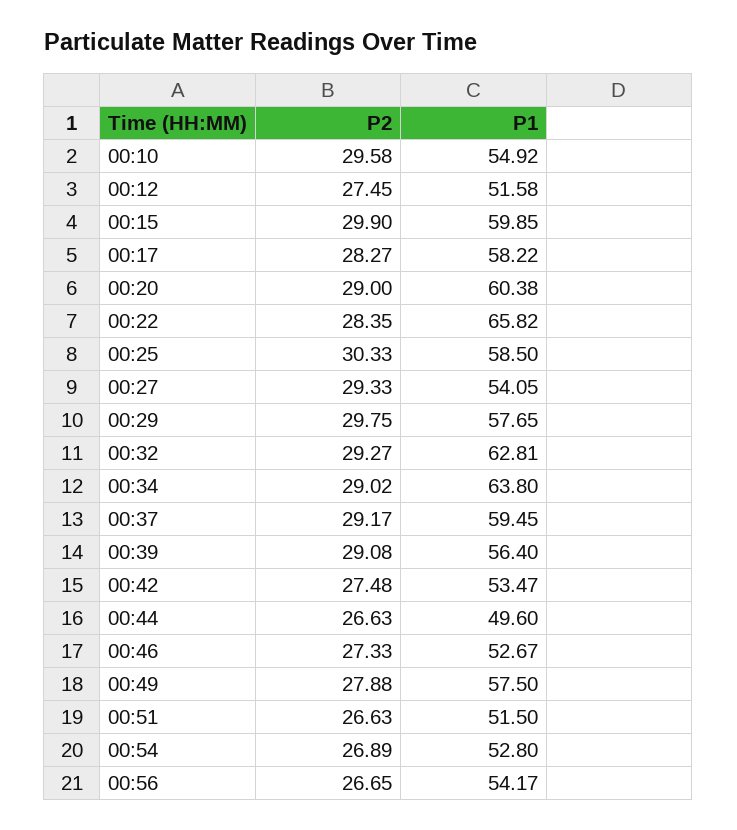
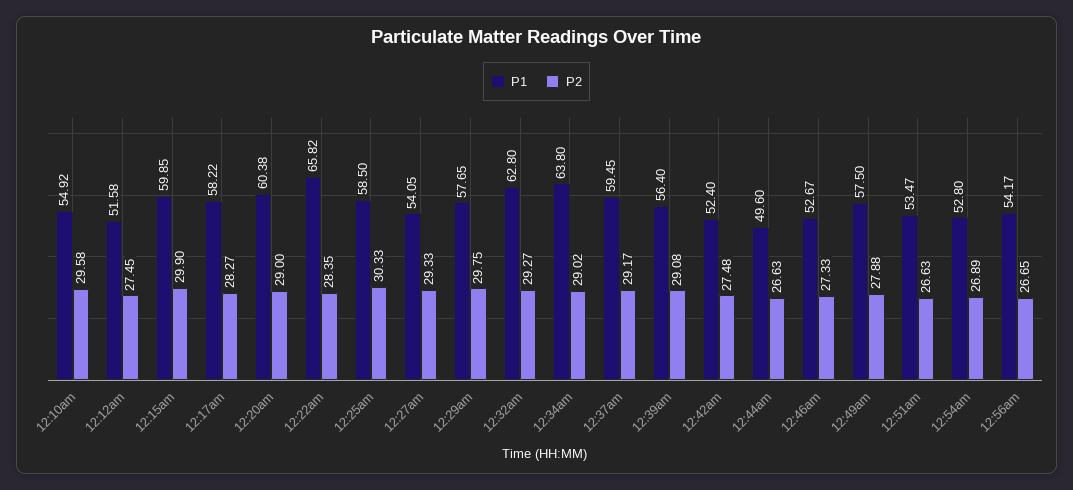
  {
    "P2": {
      "00:10": 29.58,
      "00:12": 27.45,
      "00:15": 29.9,
      "00:17": 28.27,
      "00:20": 29,
      "00:22": 28.35,
      "00:25": 30.33,
      "00:27": 29.33,
      "00:29": 29.75,
      "00:32": 29.27,
      "00:34": 29.02,
      "00:37": 29.17,
      "00:39": 29.08,
      "00:42": 27.48,
      "00:44": 26.63,
      "00:46": 27.33,
      "00:49": 27.88,
      "00:51": 26.63,
      "00:54": 26.89,
      "00:56": 26.65
    },
    "P1": {
      "00:10": 54.92,
      "00:12": 51.58,
      "00:15": 59.85,
      "00:17": 58.22,
      "00:20": 60.38,
      "00:22": 65.82,
      "00:25": 58.5,
      "00:27": 54.05,
      "00:29": 57.65,
-     "00:32": 62.81,
+     "00:32": 62.8,
      "00:34": 63.8,
      "00:37": 59.45,
      "00:39": 56.4,
-     "00:42": 53.47,
+     "00:42": 52.4,
      "00:44": 49.6,
      "00:46": 52.67,
      "00:49": 57.5,
-     "00:51": 51.5,
+     "00:51": 53.47,
      "00:54": 52.8,
      "00:56": 54.17
    }
  }

